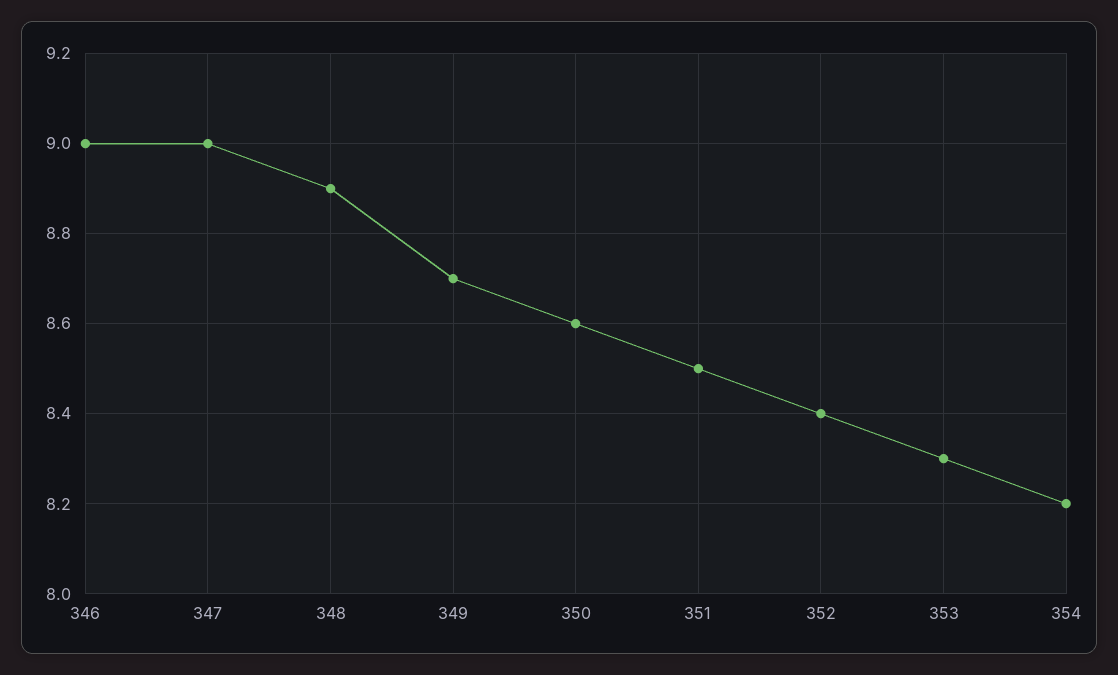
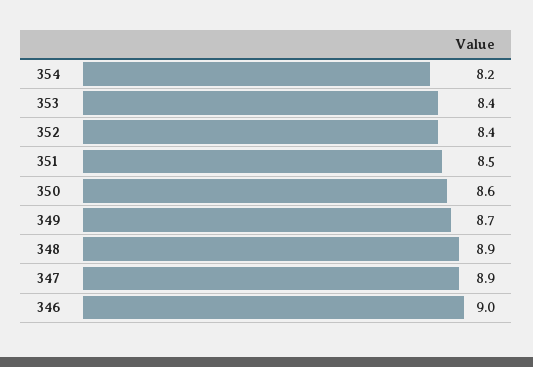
  {
    "346": 9,
-   "347": 9,
+   "347": 8.9,
    "348": 8.9,
    "349": 8.7,
    "350": 8.6,
    "351": 8.5,
    "352": 8.4,
-   "353": 8.3,
+   "353": 8.4,
    "354": 8.2
  }

